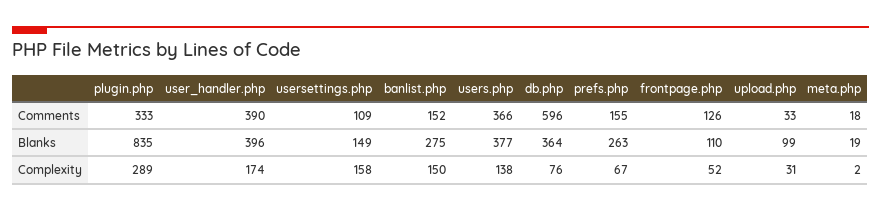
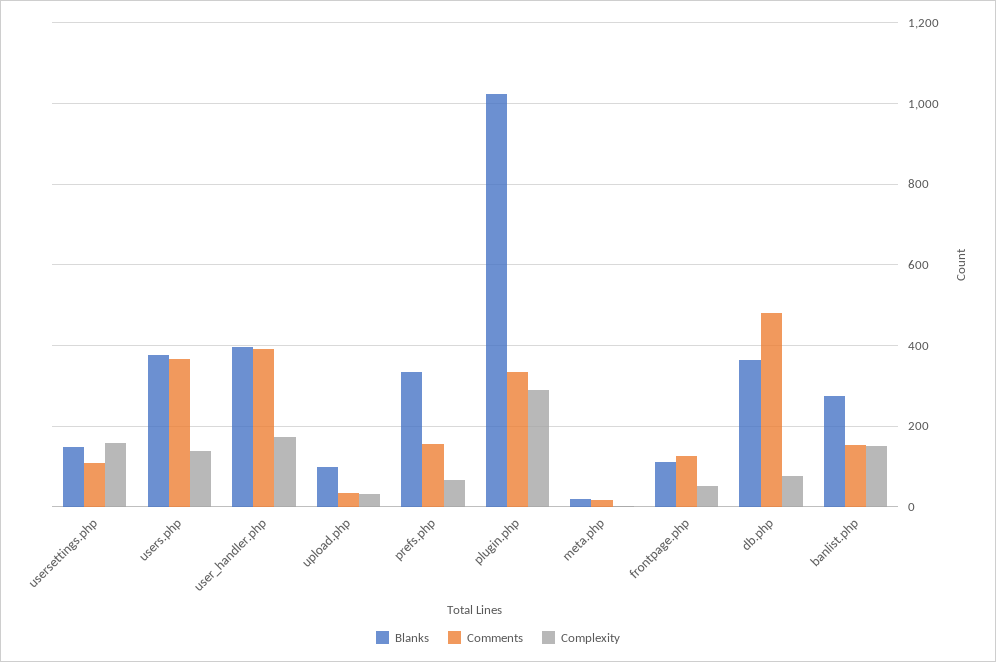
  {
    "Comments": {
      "plugin.php": 333,
      "user_handler.php": 390,
      "usersettings.php": 109,
      "banlist.php": 152,
      "users.php": 366,
-     "db.php": 596,
+     "db.php": 480,
      "prefs.php": 155,
      "frontpage.php": 126,
      "upload.php": 33,
      "meta.php": 18
    },
    "Blanks": {
-     "plugin.php": 835,
+     "plugin.php": 1020,
      "user_handler.php": 396,
      "usersettings.php": 149,
      "banlist.php": 275,
      "users.php": 377,
      "db.php": 364,
-     "prefs.php": 263,
+     "prefs.php": 340,
      "frontpage.php": 110,
      "upload.php": 99,
      "meta.php": 19
    },
    "Complexity": {
      "plugin.php": 289,
      "user_handler.php": 174,
      "usersettings.php": 158,
      "banlist.php": 150,
      "users.php": 138,
      "db.php": 76,
      "prefs.php": 67,
      "frontpage.php": 52,
      "upload.php": 31,
      "meta.php": 2
    }
  }

